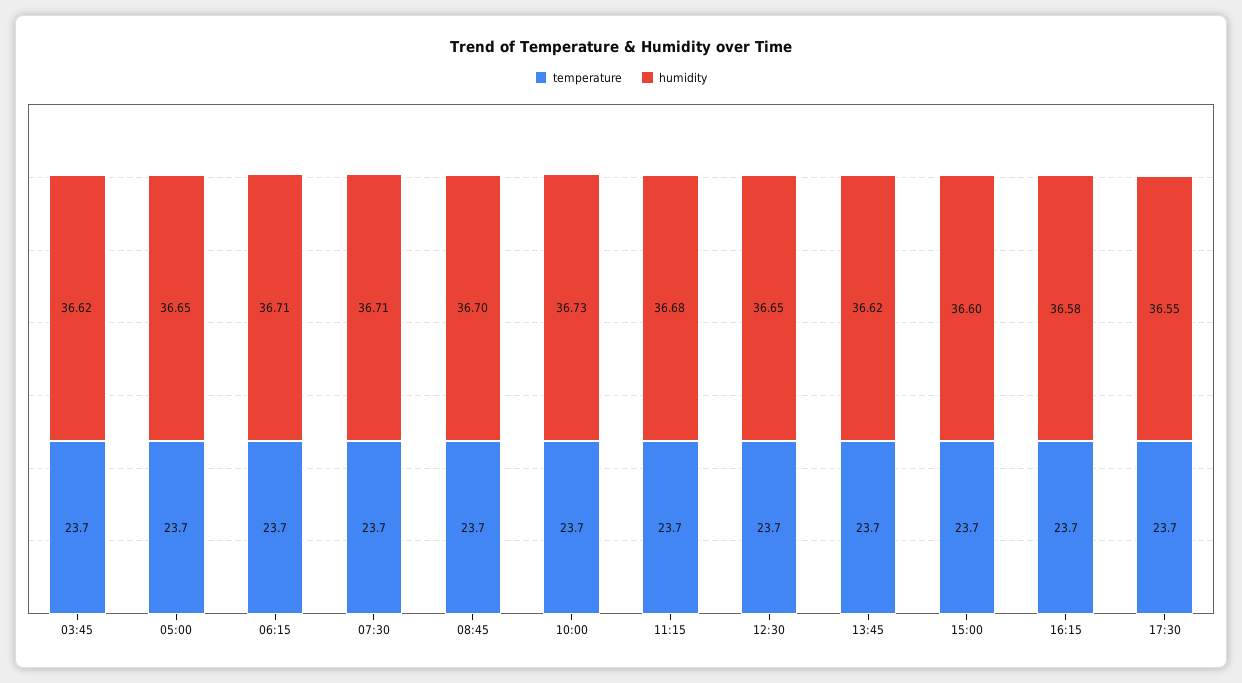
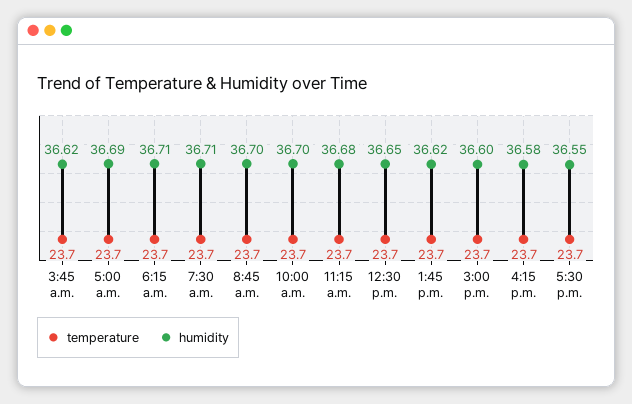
  {
    "temperature": {
      "03:45": 23.7,
      "05:00": 23.7,
      "06:15": 23.7,
      "07:30": 23.7,
      "08:45": 23.7,
      "10:00": 23.7,
      "11:15": 23.7,
      "12:30": 23.7,
      "13:45": 23.7,
      "15:00": 23.7,
      "16:15": 23.7,
      "17:30": 23.7
    },
    "humidity": {
      "03:45": 36.62,
-     "05:00": 36.65,
+     "05:00": 36.69,
      "06:15": 36.71,
      "07:30": 36.71,
      "08:45": 36.7,
-     "10:00": 36.73,
+     "10:00": 36.7,
      "11:15": 36.68,
      "12:30": 36.65,
      "13:45": 36.62,
      "15:00": 36.6,
      "16:15": 36.58,
      "17:30": 36.55
    }
  }

